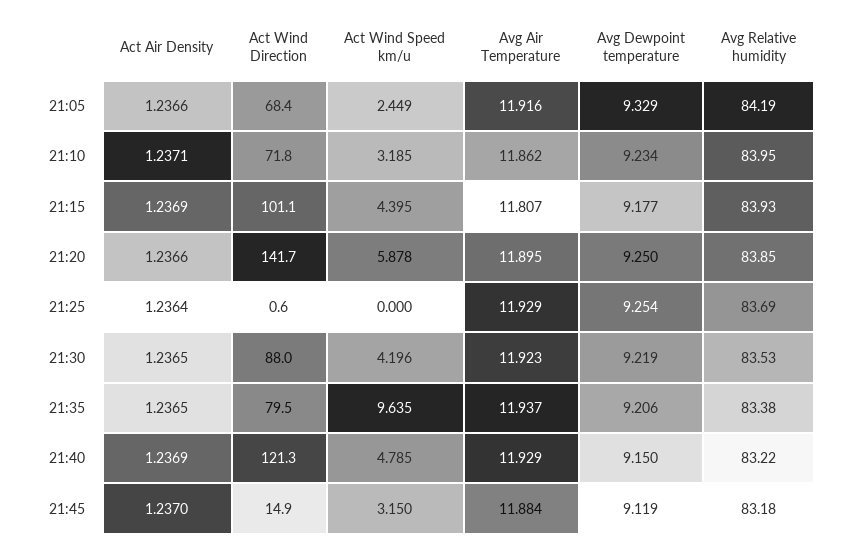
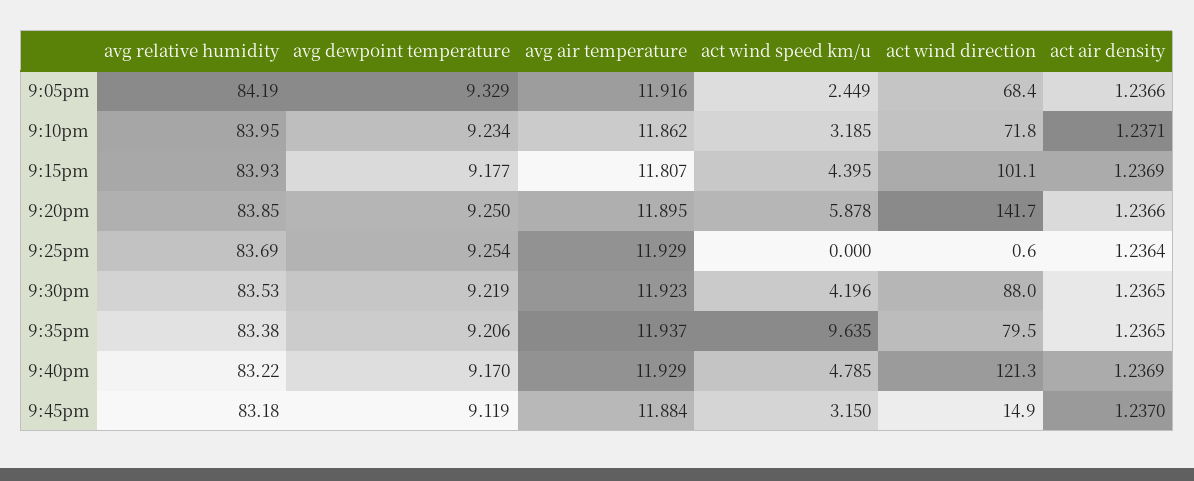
  {
    "Act Air Density": {
      "21:05": 1.2366,
      "21:10": 1.2371,
      "21:15": 1.2369,
      "21:20": 1.2366,
      "21:25": 1.2364,
      "21:30": 1.2365,
      "21:35": 1.2365,
      "21:40": 1.2369,
      "21:45": 1.237
    },
    "Act Wind Direction": {
      "21:05": 68.4,
      "21:10": 71.8,
      "21:15": 101.1,
      "21:20": 141.7,
      "21:25": 0.6,
      "21:30": 88,
      "21:35": 79.5,
      "21:40": 121.3,
      "21:45": 14.9
    },
    "Act Wind Speed km/u": {
      "21:05": 2.449,
      "21:10": 3.185,
      "21:15": 4.395,
      "21:20": 5.878,
      "21:25": 0,
      "21:30": 4.196,
      "21:35": 9.635,
      "21:40": 4.785,
      "21:45": 3.15
    },
    "Avg Air Temperature": {
      "21:05": 11.916,
      "21:10": 11.862,
      "21:15": 11.807,
      "21:20": 11.895,
      "21:25": 11.929,
      "21:30": 11.923,
      "21:35": 11.937,
      "21:40": 11.929,
      "21:45": 11.884
    },
    "Avg Dewpoint temperature": {
      "21:05": 9.329,
      "21:10": 9.234,
      "21:15": 9.177,
      "21:20": 9.25,
      "21:25": 9.254,
      "21:30": 9.219,
      "21:35": 9.206,
-     "21:40": 9.15,
+     "21:40": 9.17,
      "21:45": 9.119
    },
    "Avg Relative humidity": {
      "21:05": 84.19,
      "21:10": 83.95,
      "21:15": 83.93,
      "21:20": 83.85,
      "21:25": 83.69,
      "21:30": 83.53,
      "21:35": 83.38,
      "21:40": 83.22,
      "21:45": 83.18
    }
  }

